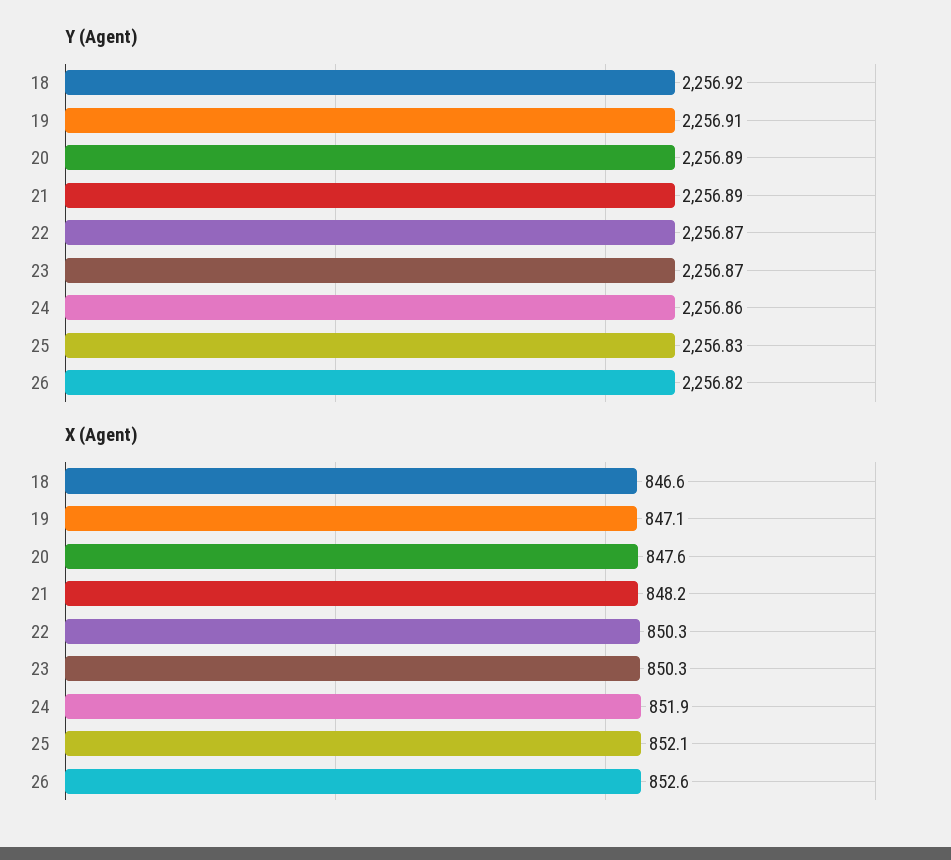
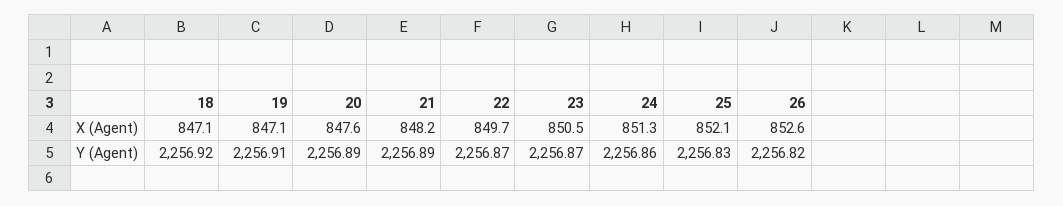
  {
    "Y (Agent)": {
      "18": 2256.92,
      "19": 2256.91,
      "20": 2256.89,
      "21": 2256.89,
      "22": 2256.87,
      "23": 2256.87,
      "24": 2256.86,
      "25": 2256.83,
      "26": 2256.82
    },
    "X (Agent)": {
-     "18": 846.6,
+     "18": 847.1,
      "19": 847.1,
      "20": 847.6,
      "21": 848.2,
-     "22": 850.3,
+     "22": 849.7,
-     "23": 850.3,
+     "23": 850.5,
-     "24": 851.9,
+     "24": 851.3,
      "25": 852.1,
      "26": 852.6
    }
  }

